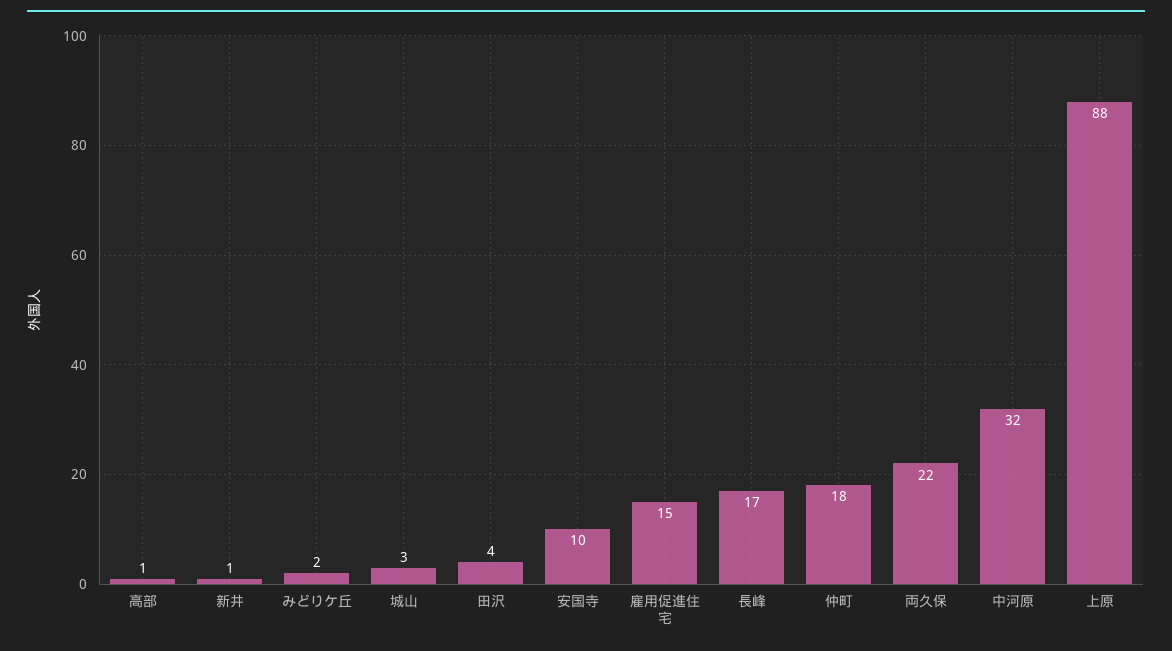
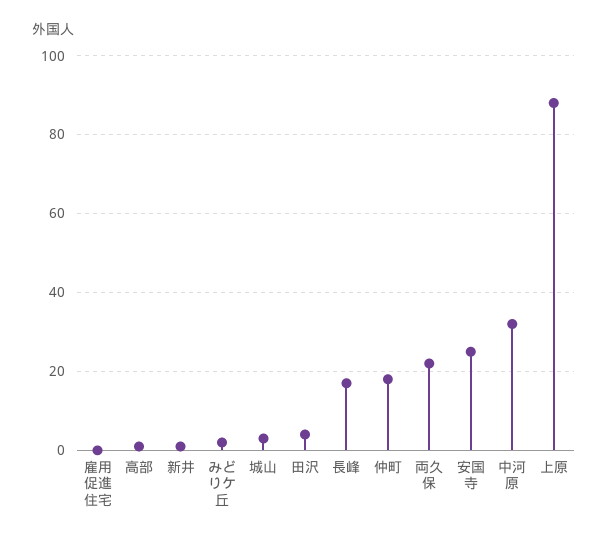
  {
    "高部": 1,
    "新井": 1,
    "みどりケ丘": 2,
    "城山": 3,
    "田沢": 4,
-   "安国寺": 10,
+   "安国寺": 25,
-   "雇用促進住宅": 15,
+   "雇用促進住宅": 0,
    "長峰": 17,
    "仲町": 18,
    "両久保": 22,
    "中河原": 32,
    "上原": 88
  }

